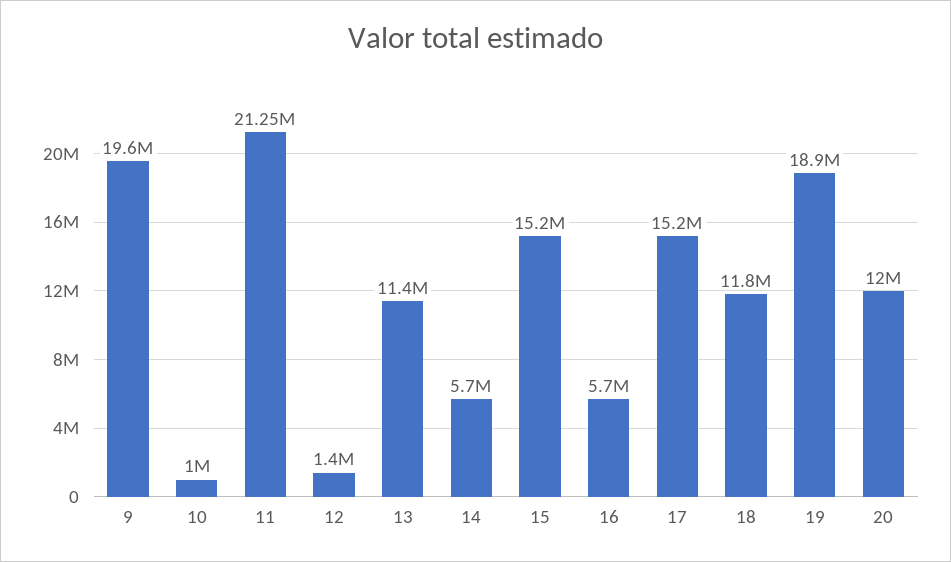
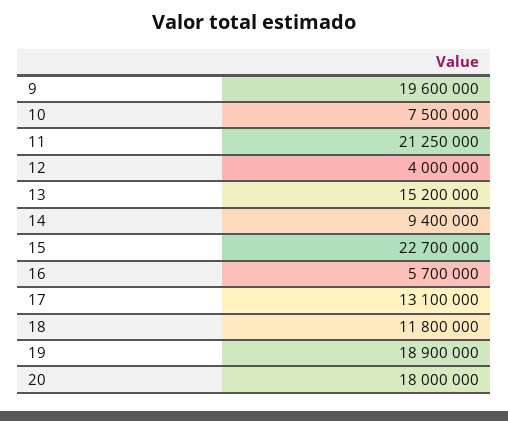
  {
    "9": 19600000,
-   "10": 1000000,
+   "10": 7500000,
    "11": 21250000,
-   "12": 1400000,
+   "12": 4000000,
-   "13": 11400000,
+   "13": 15200000,
-   "14": 5700000,
+   "14": 9400000,
-   "15": 15200000,
+   "15": 22700000,
    "16": 5700000,
-   "17": 15200000,
+   "17": 13100000,
    "18": 11800000,
    "19": 18900000,
-   "20": 12000000
+   "20": 18000000
  }

